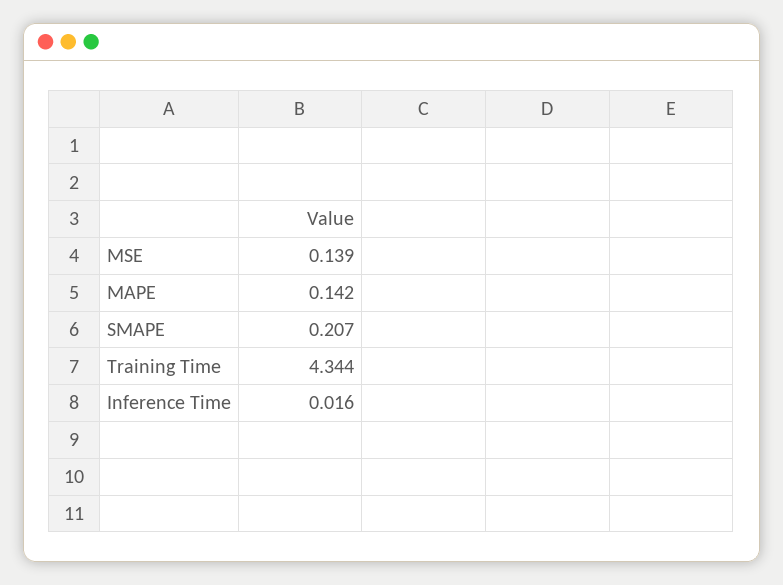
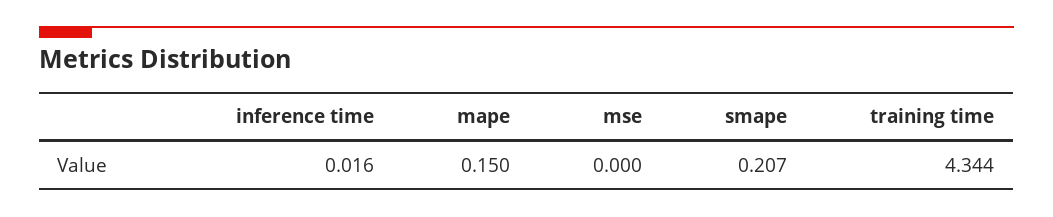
  {
-   "MSE": 0.139,
+   "MSE": 0,
-   "MAPE": 0.142,
+   "MAPE": 0.15,
    "SMAPE": 0.207,
    "Training Time": 4.344,
    "Inference Time": 0.016
  }

